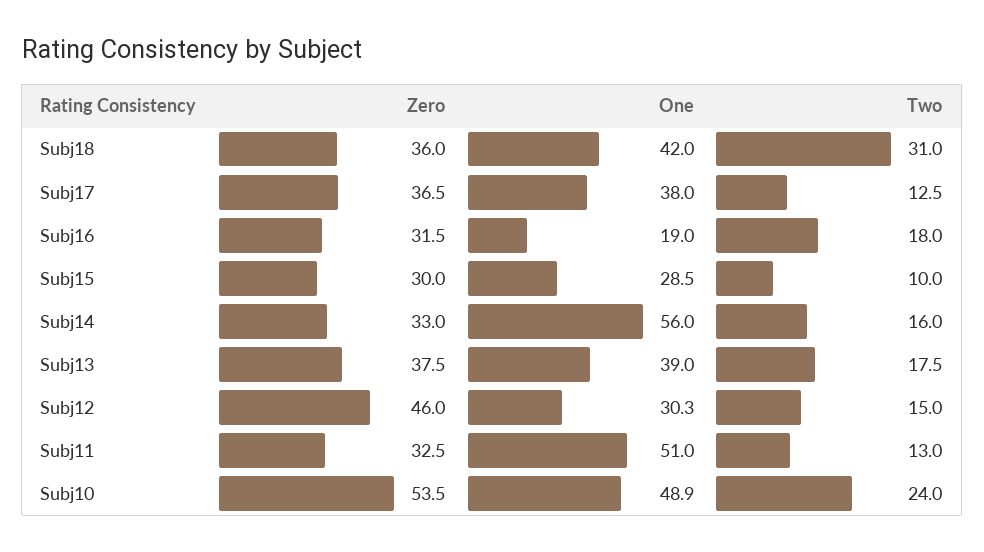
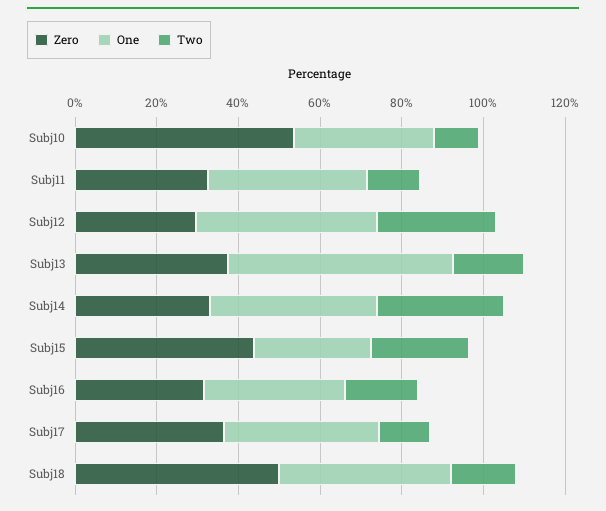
  {
    "Zero": {
-     "Subj18": 36,
+     "Subj18": 50,
      "Subj17": 36.5,
      "Subj16": 31.5,
-     "Subj15": 30,
+     "Subj15": 45,
      "Subj14": 33,
      "Subj13": 37.5,
-     "Subj12": 46,
+     "Subj12": 30,
      "Subj11": 32.5,
      "Subj10": 53.5
    },
    "One": {
      "Subj18": 42,
      "Subj17": 38,
-     "Subj16": 19,
+     "Subj16": 35,
      "Subj15": 28.5,
-     "Subj14": 56,
+     "Subj14": 40,
-     "Subj13": 39,
+     "Subj13": 55,
-     "Subj12": 30.3,
+     "Subj12": 45,
-     "Subj11": 51,
+     "Subj11": 40,
-     "Subj10": 48.9
+     "Subj10": 35
    },
    "Two": {
-     "Subj18": 31,
+     "Subj18": 15,
      "Subj17": 12.5,
      "Subj16": 18,
-     "Subj15": 10,
+     "Subj15": 25,
-     "Subj14": 16,
+     "Subj14": 30,
      "Subj13": 17.5,
-     "Subj12": 15,
+     "Subj12": 30,
      "Subj11": 13,
-     "Subj10": 24
+     "Subj10": 10
    }
  }

